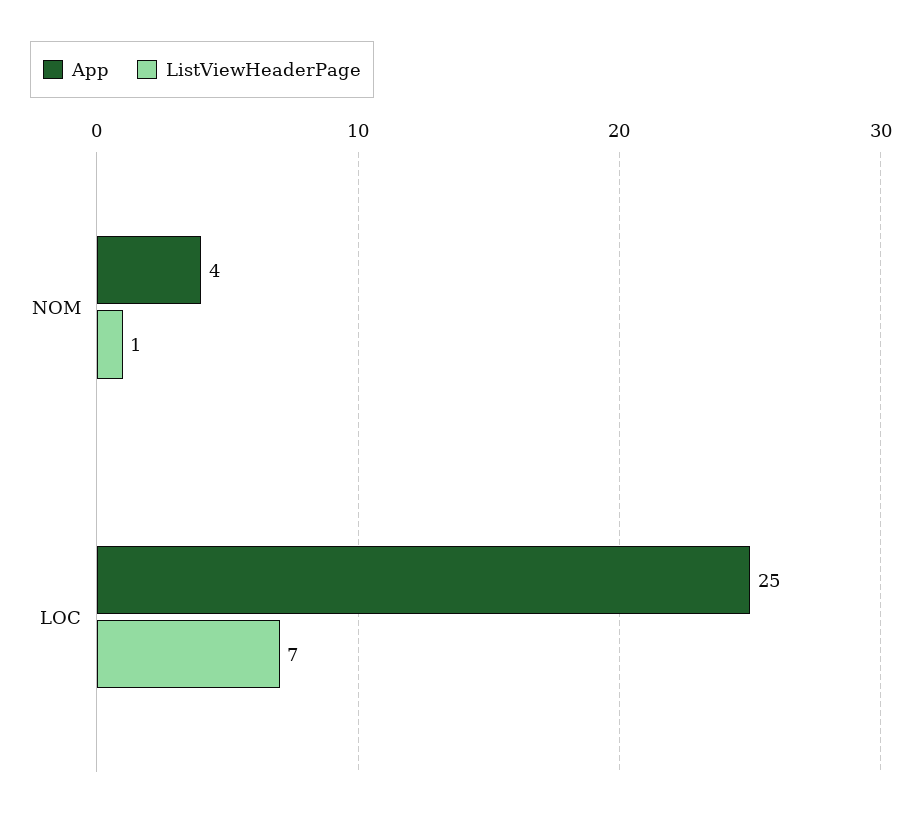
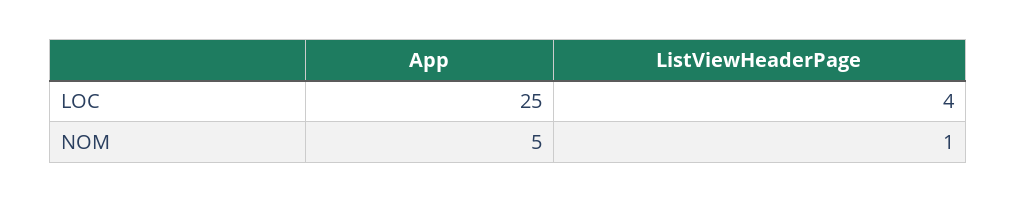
  {
    "App": {
-     "NOM": 4,
+     "NOM": 5,
      "LOC": 25
    },
    "ListViewHeaderPage": {
      "NOM": 1,
-     "LOC": 7
+     "LOC": 4
    }
  }

